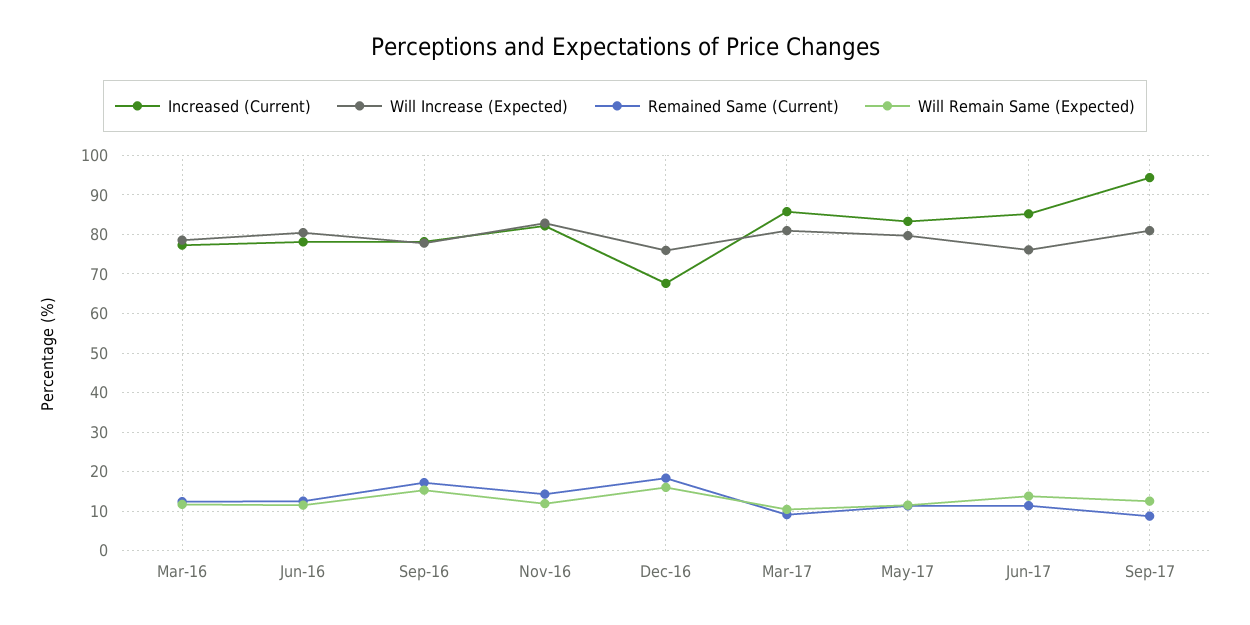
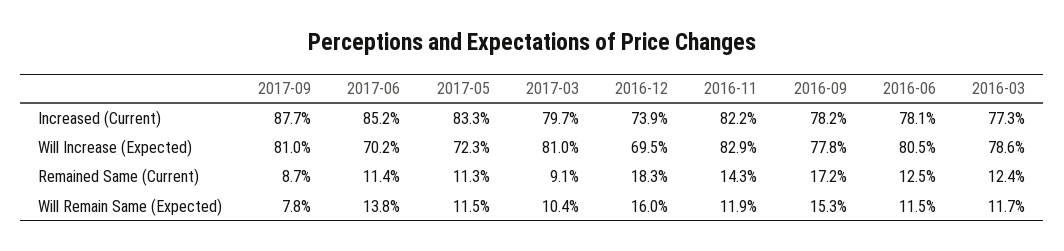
  {
    "Increased (Current)": {
      "Mar-16": 77.3,
      "Jun-16": 78.1,
      "Sep-16": 78.2,
      "Nov-16": 82.2,
-     "Dec-16": 68,
+     "Dec-16": 73.9,
-     "Mar-17": 86,
+     "Mar-17": 79.7,
      "May-17": 83.3,
      "Jun-17": 85.2,
-     "Sep-17": 94
+     "Sep-17": 87.7
    },
    "Will Increase (Expected)": {
      "Mar-16": 78.6,
      "Jun-16": 80.5,
      "Sep-16": 77.8,
      "Nov-16": 82.9,
-     "Dec-16": 76,
+     "Dec-16": 69.5,
      "Mar-17": 81,
-     "May-17": 80,
+     "May-17": 72.3,
-     "Jun-17": 76,
+     "Jun-17": 70.2,
      "Sep-17": 81
    },
    "Remained Same (Current)": {
      "Mar-16": 12.4,
      "Jun-16": 12.5,
      "Sep-16": 17.2,
      "Nov-16": 14.3,
      "Dec-16": 18.3,
      "Mar-17": 9.1,
      "May-17": 11.3,
      "Jun-17": 11.4,
      "Sep-17": 8.7
    },
    "Will Remain Same (Expected)": {
      "Mar-16": 11.7,
      "Jun-16": 11.5,
      "Sep-16": 15.3,
      "Nov-16": 11.9,
      "Dec-16": 16,
      "Mar-17": 10.4,
      "May-17": 11.5,
      "Jun-17": 13.8,
-     "Sep-17": 12
+     "Sep-17": 7.8
    }
  }

